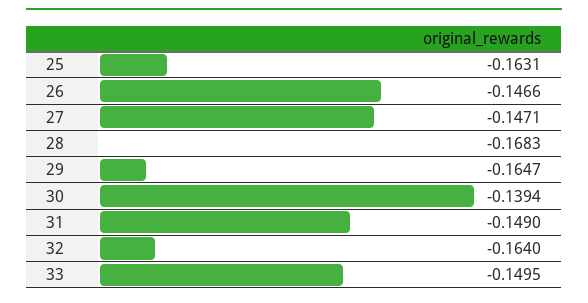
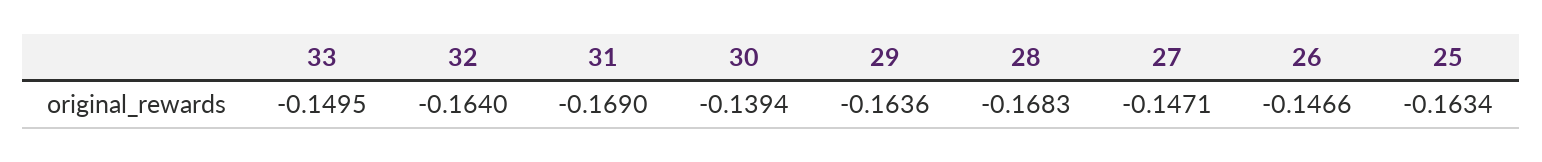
  {
-   "25": -0.1631,
+   "25": -0.1634,
    "26": -0.1466,
    "27": -0.1471,
    "28": -0.1683,
-   "29": -0.1647,
+   "29": -0.1636,
    "30": -0.1394,
-   "31": -0.149,
+   "31": -0.169,
    "32": -0.164,
    "33": -0.1495
  }

